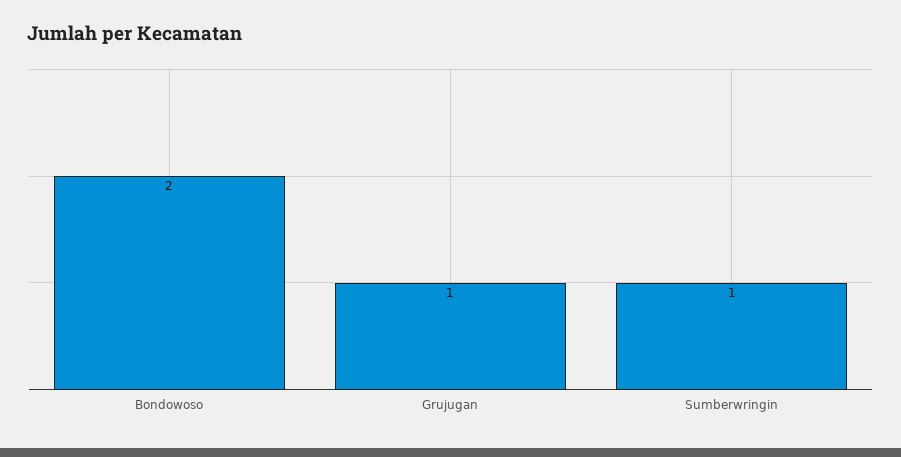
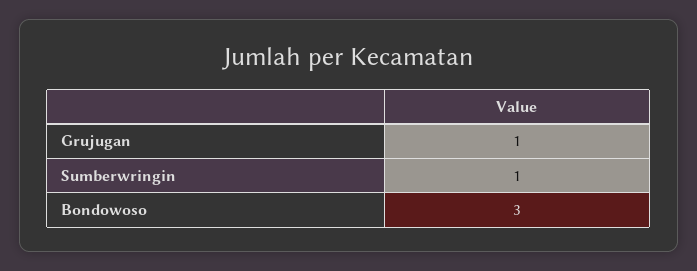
  {
-   "Bondowoso": 2,
+   "Bondowoso": 3,
    "Grujugan": 1,
    "Sumberwringin": 1
  }

